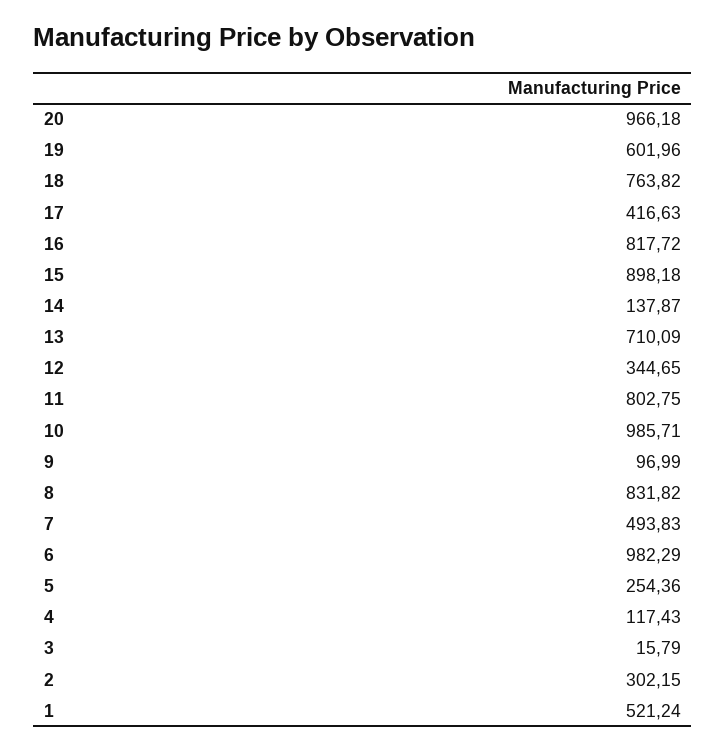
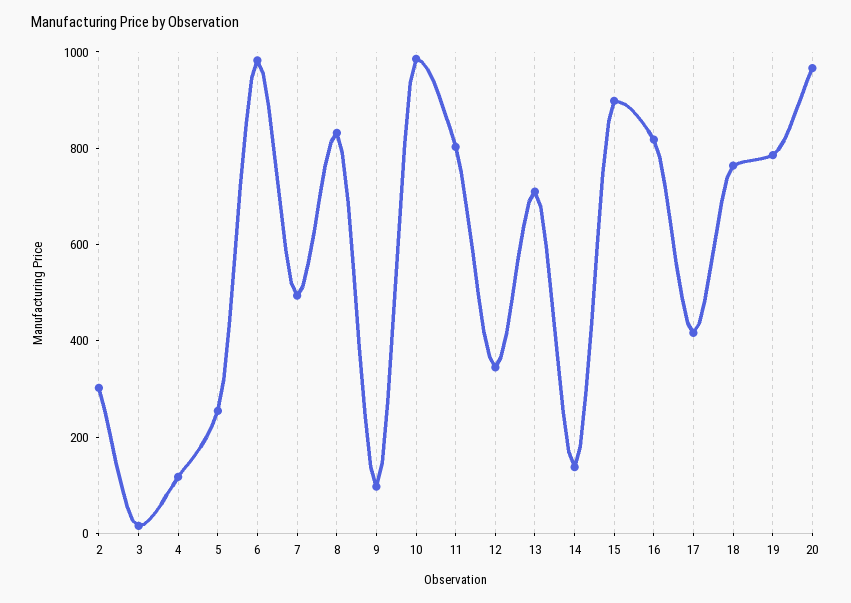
  {
    "20": 966.18,
-   "19": 601.96,
+   "19": 800,
    "18": 763.82,
    "17": 416.63,
    "16": 817.72,
    "15": 898.18,
    "14": 137.87,
    "13": 710.09,
    "12": 344.65,
    "11": 802.75,
    "10": 985.71,
    "9": 96.99,
    "8": 831.82,
    "7": 493.83,
    "6": 982.29,
    "5": 254.36,
    "4": 117.43,
    "3": 15.79,
-   "2": 302.15,
+   "2": 302.15
-   "1": 521.24
  }

